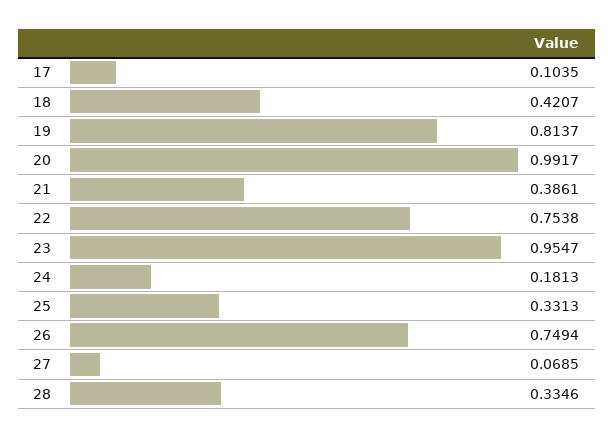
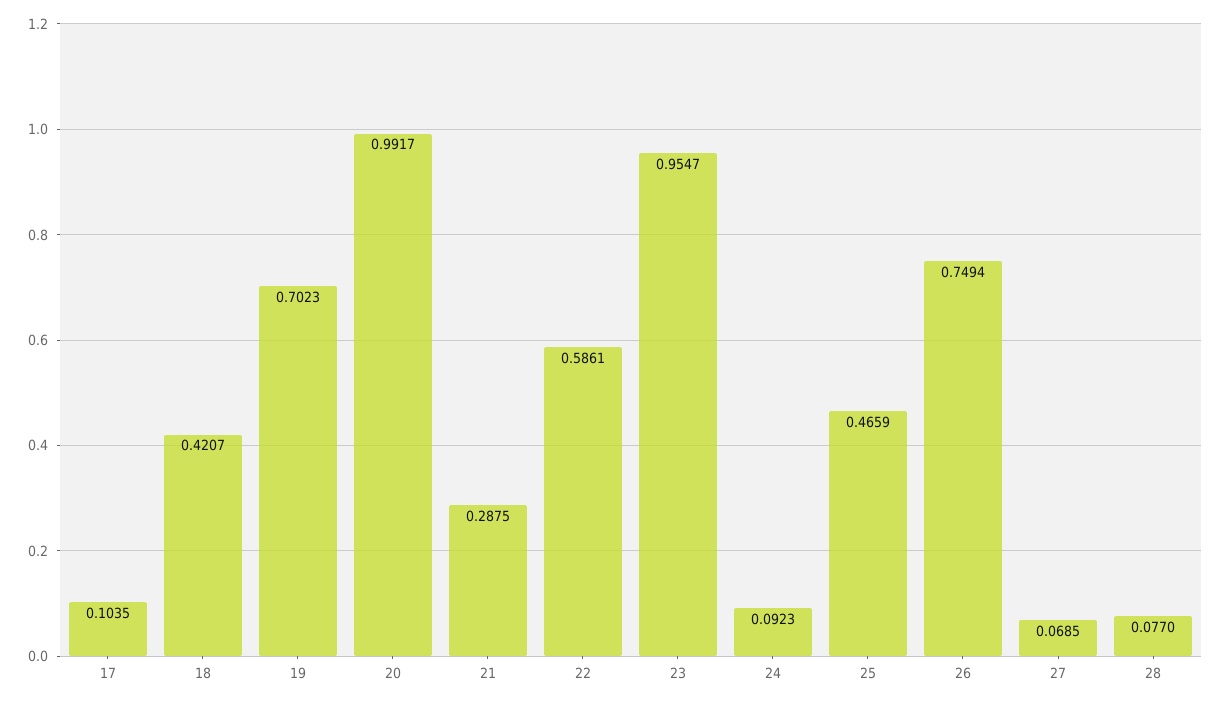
  {
    "17": 0.1035,
    "18": 0.4207,
-   "19": 0.8137,
+   "19": 0.7023,
    "20": 0.9917,
-   "21": 0.3861,
+   "21": 0.2875,
-   "22": 0.7538,
+   "22": 0.5861,
    "23": 0.9547,
-   "24": 0.1813,
+   "24": 0.0923,
-   "25": 0.3313,
+   "25": 0.4659,
    "26": 0.7494,
    "27": 0.0685,
-   "28": 0.3346
+   "28": 0.077
  }

